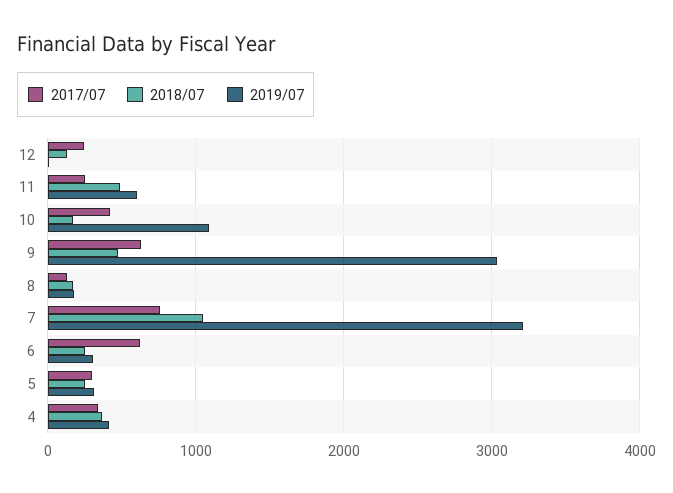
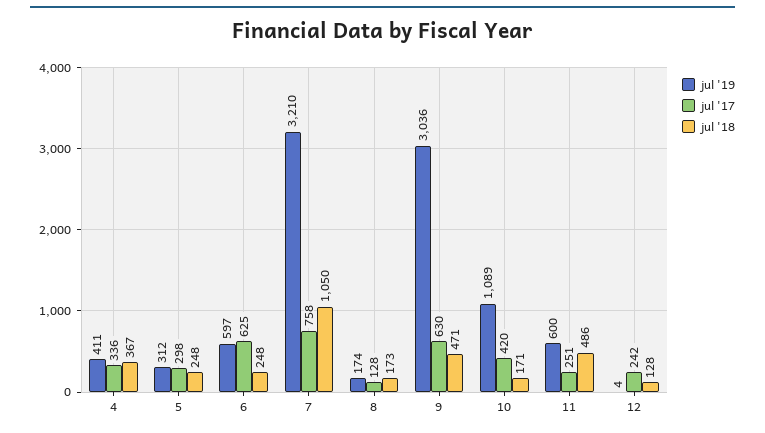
  {
    "2017/07": {
      "12": 242,
      "11": 251,
      "10": 420,
      "9": 630,
      "8": 128,
      "7": 758,
      "6": 625,
      "5": 298,
      "4": 336
    },
    "2018/07": {
      "12": 128,
      "11": 486,
      "10": 171,
      "9": 471,
      "8": 173,
      "7": 1050,
      "6": 248,
      "5": 248,
      "4": 367
    },
    "2019/07": {
      "12": 4,
      "11": 600,
      "10": 1089,
      "9": 3036,
      "8": 174,
      "7": 3210,
-     "6": 300,
+     "6": 597,
      "5": 312,
      "4": 411
    }
  }

